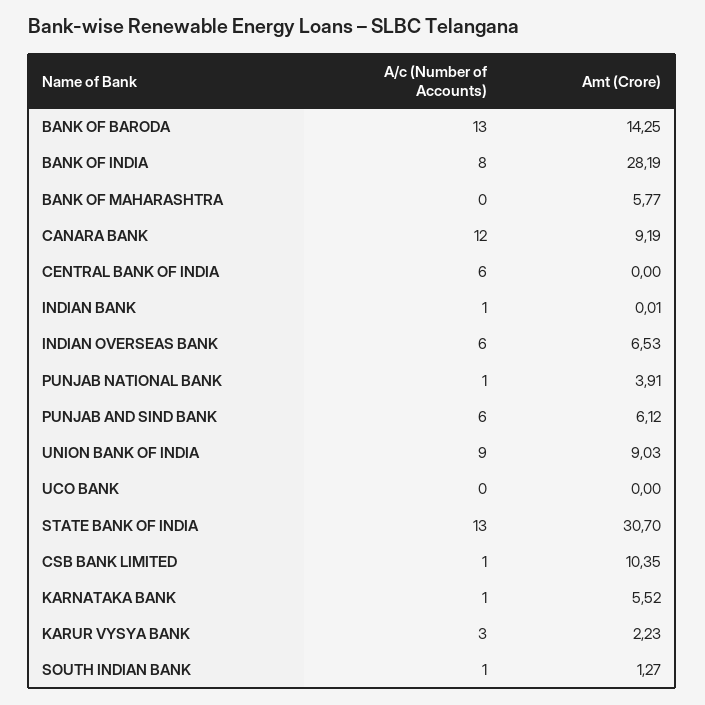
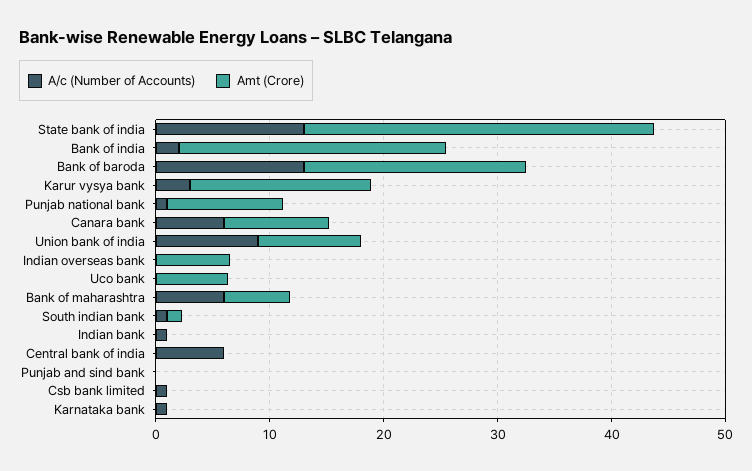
  {
    "A/c (Number of Accounts)": {
      "BANK OF BARODA": 13,
-     "BANK OF INDIA": 8,
+     "BANK OF INDIA": 2,
-     "BANK OF MAHARASHTRA": 0,
+     "BANK OF MAHARASHTRA": 6,
-     "CANARA BANK": 12,
+     "CANARA BANK": 6,
      "CENTRAL BANK OF INDIA": 6,
      "INDIAN BANK": 1,
-     "INDIAN OVERSEAS BANK": 6,
+     "INDIAN OVERSEAS BANK": 0,
      "PUNJAB NATIONAL BANK": 1,
-     "PUNJAB AND SIND BANK": 6,
+     "PUNJAB AND SIND BANK": 0,
      "UNION BANK OF INDIA": 9,
      "UCO BANK": 0,
      "STATE BANK OF INDIA": 13,
      "CSB BANK LIMITED": 1,
      "KARNATAKA BANK": 1,
      "KARUR VYSYA BANK": 3,
      "SOUTH INDIAN BANK": 1
    },
    "Amt (Crore)": {
-     "BANK OF BARODA": 14.25,
+     "BANK OF BARODA": 20,
-     "BANK OF INDIA": 28.19,
+     "BANK OF INDIA": 24,
      "BANK OF MAHARASHTRA": 5.77,
      "CANARA BANK": 9.19,
      "CENTRAL BANK OF INDIA": 0,
      "INDIAN BANK": 0.01,
      "INDIAN OVERSEAS BANK": 6.53,
-     "PUNJAB NATIONAL BANK": 3.91,
+     "PUNJAB NATIONAL BANK": 10,
-     "PUNJAB AND SIND BANK": 6.12,
+     "PUNJAB AND SIND BANK": 0,
      "UNION BANK OF INDIA": 9.03,
-     "UCO BANK": 0,
+     "UCO BANK": 6,
      "STATE BANK OF INDIA": 30.7,
-     "CSB BANK LIMITED": 10.35,
+     "CSB BANK LIMITED": 0,
-     "KARNATAKA BANK": 5.52,
+     "KARNATAKA BANK": 0,
-     "KARUR VYSYA BANK": 2.23,
+     "KARUR VYSYA BANK": 16,
      "SOUTH INDIAN BANK": 1.27
    }
  }

